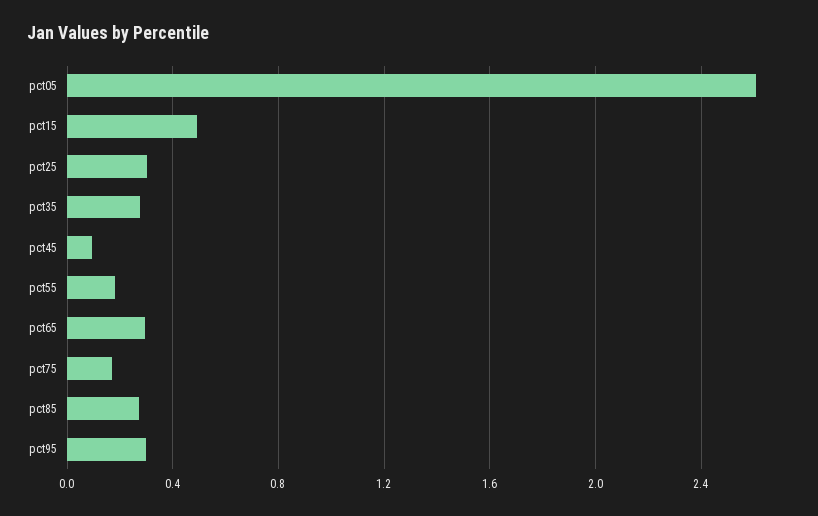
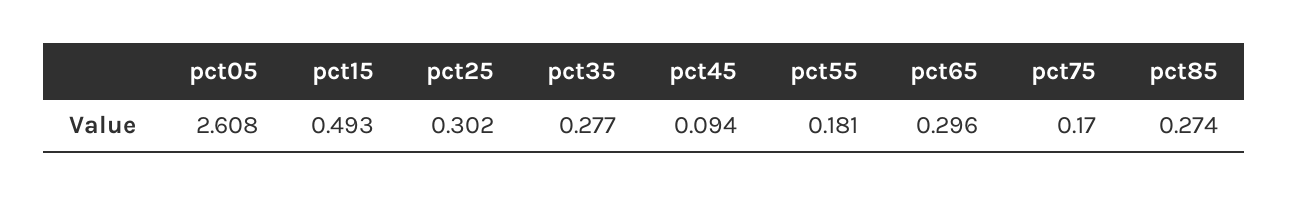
  {
    "pct05": 2.608,
    "pct15": 0.493,
    "pct25": 0.302,
    "pct35": 0.277,
    "pct45": 0.094,
    "pct55": 0.181,
    "pct65": 0.296,
    "pct75": 0.17,
-   "pct85": 0.274,
+   "pct85": 0.274
-   "pct95": 0.3
  }

